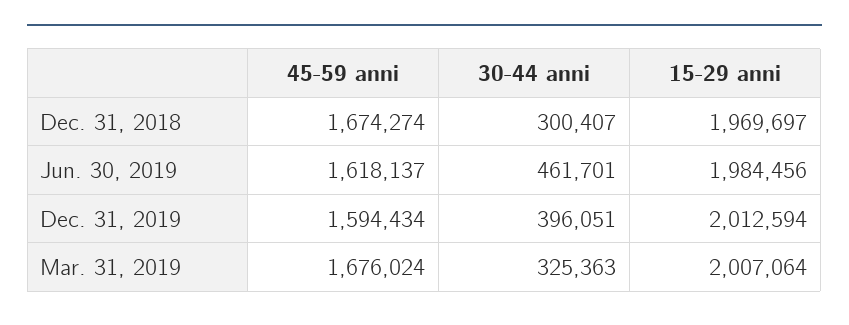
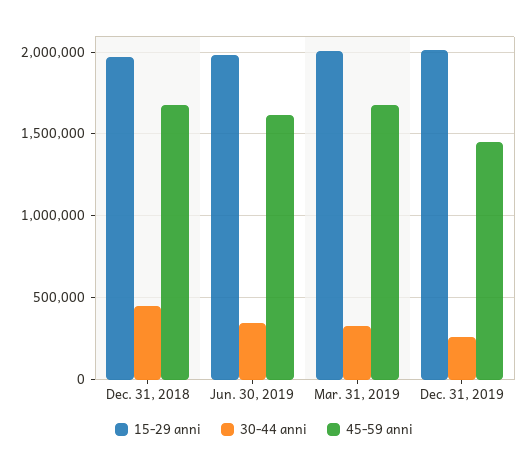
  {
    "45-59 anni": {
      "Dec. 31, 2018": 1674274,
      "Jun. 30, 2019": 1618137,
-     "Dec. 31, 2019": 1594434,
+     "Dec. 31, 2019": 1450000,
      "Mar. 31, 2019": 1676024
    },
    "30-44 anni": {
-     "Dec. 31, 2018": 300407,
+     "Dec. 31, 2018": 450000,
-     "Jun. 30, 2019": 461701,
+     "Jun. 30, 2019": 350000,
-     "Dec. 31, 2019": 396051,
+     "Dec. 31, 2019": 250000,
      "Mar. 31, 2019": 325363
    },
    "15-29 anni": {
      "Dec. 31, 2018": 1969697,
      "Jun. 30, 2019": 1984456,
      "Dec. 31, 2019": 2012594,
      "Mar. 31, 2019": 2007064
    }
  }

